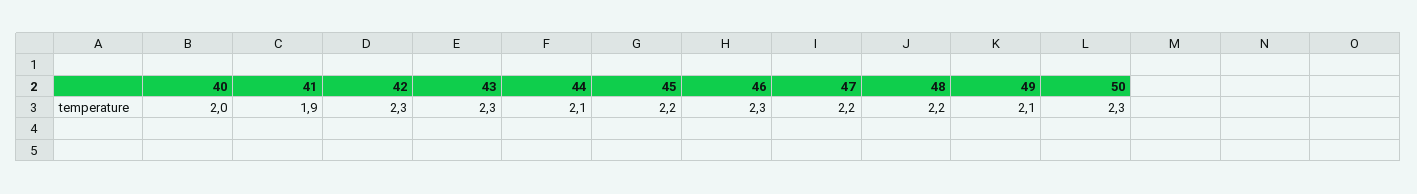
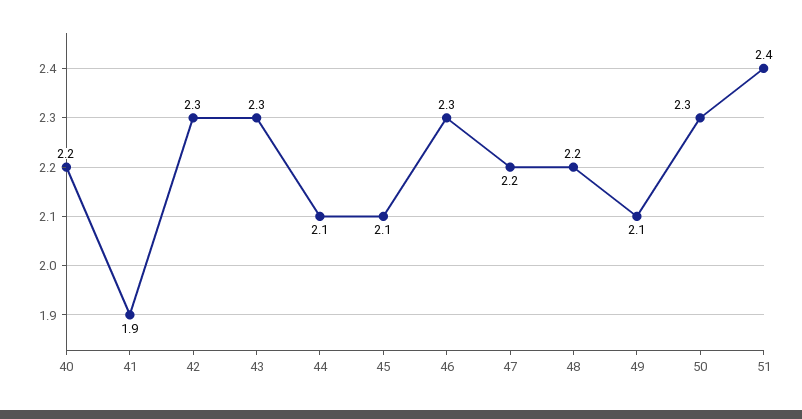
  {
-   "40": 2,
+   "40": 2.2,
    "41": 1.9,
    "42": 2.3,
    "43": 2.3,
    "44": 2.1,
-   "45": 2.2,
+   "45": 2.1,
    "46": 2.3,
    "47": 2.2,
    "48": 2.2,
    "49": 2.1,
-   "50": 2.3
+   "50": 2.3,
+   "51": 2.4
  }

